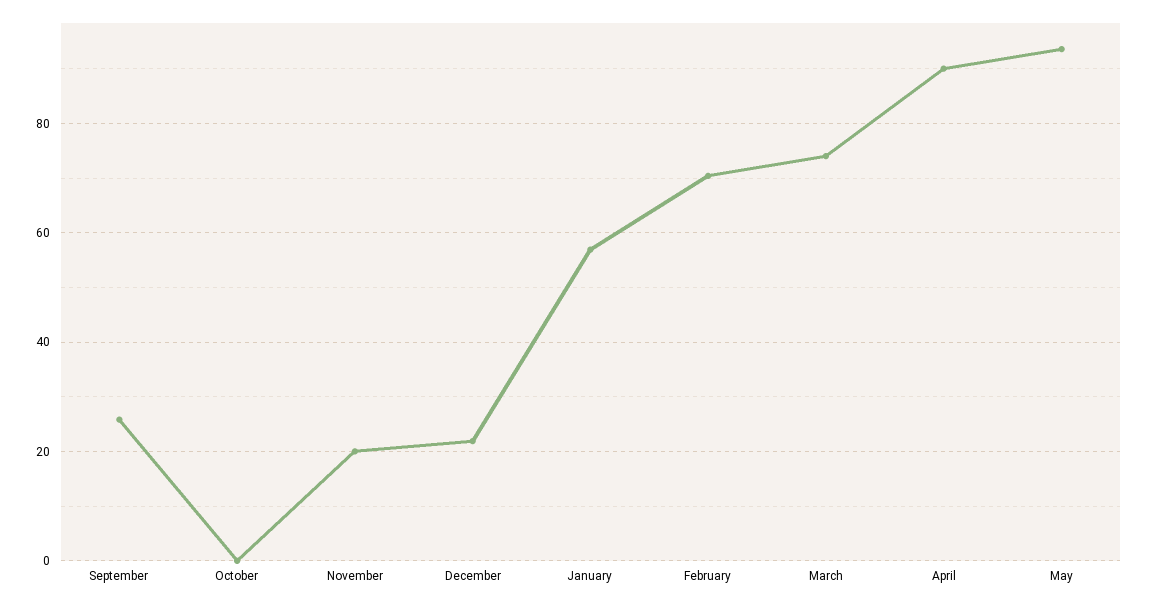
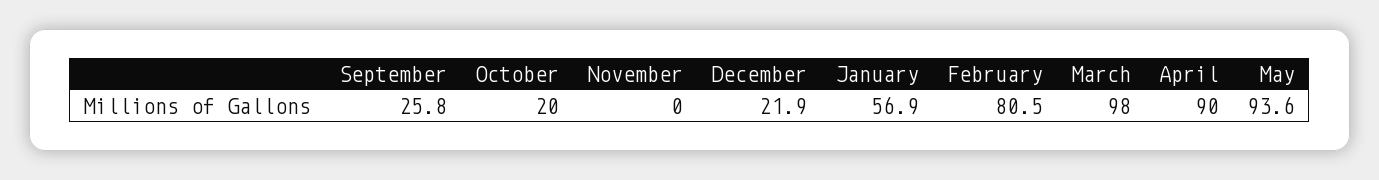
  {
    "September": 25.8,
-   "October": 0,
+   "October": 20,
-   "November": 20,
+   "November": 0,
    "December": 21.9,
    "January": 56.9,
-   "February": 70,
+   "February": 80.5,
-   "March": 74,
+   "March": 98,
    "April": 90,
    "May": 93.6
  }

